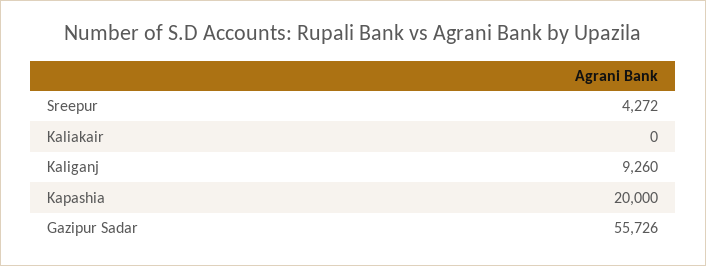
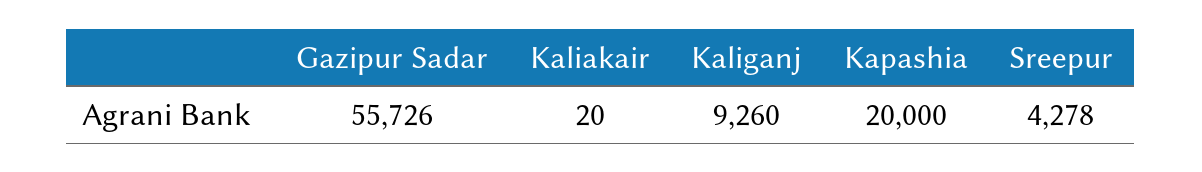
  {
-   "Sreepur": 4272,
+   "Sreepur": 4278,
-   "Kaliakair": 0,
+   "Kaliakair": 20,
    "Kaliganj": 9260,
    "Kapashia": 20000,
    "Gazipur Sadar": 55726
  }

